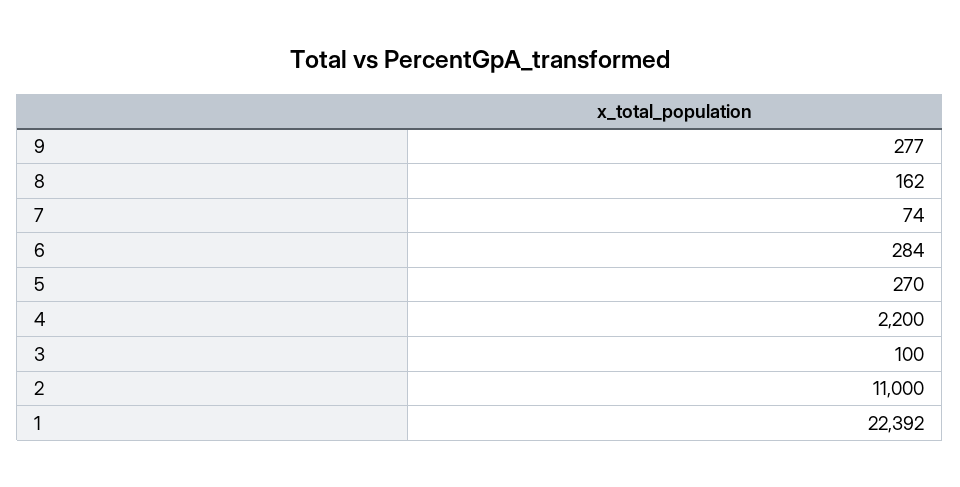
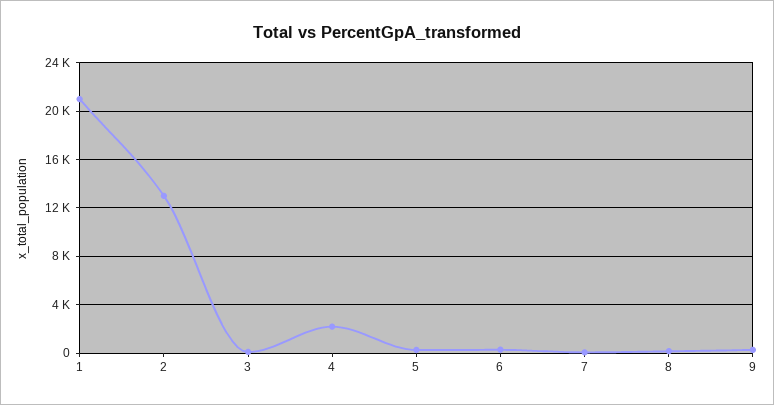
  {
    "9": 277,
    "8": 162,
    "7": 74,
    "6": 284,
    "5": 270,
    "4": 2200,
    "3": 100,
-   "2": 11000,
+   "2": 13000,
-   "1": 22392
+   "1": 21000
  }

